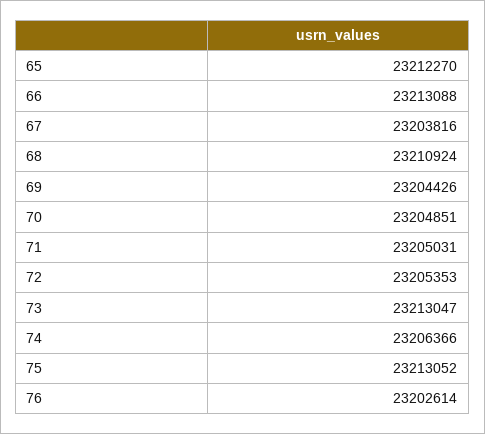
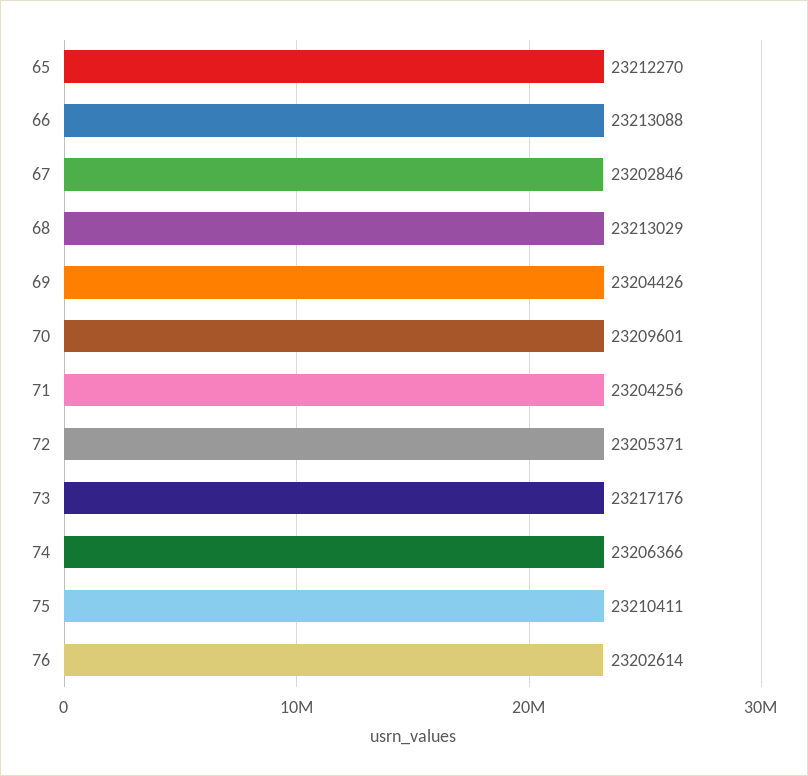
  {
    "65": 23212270,
    "66": 23213088,
-   "67": 23203816,
+   "67": 23202846,
-   "68": 23210924,
+   "68": 23213029,
    "69": 23204426,
-   "70": 23204851,
+   "70": 23209601,
-   "71": 23205031,
+   "71": 23204256,
-   "72": 23205353,
+   "72": 23205371,
-   "73": 23213047,
+   "73": 23217176,
    "74": 23206366,
-   "75": 23213052,
+   "75": 23210411,
    "76": 23202614
  }

